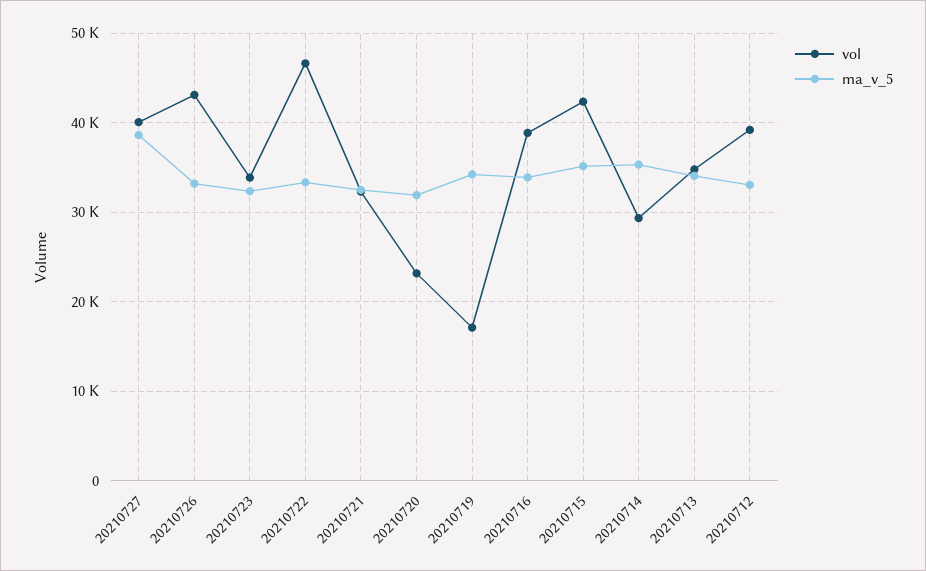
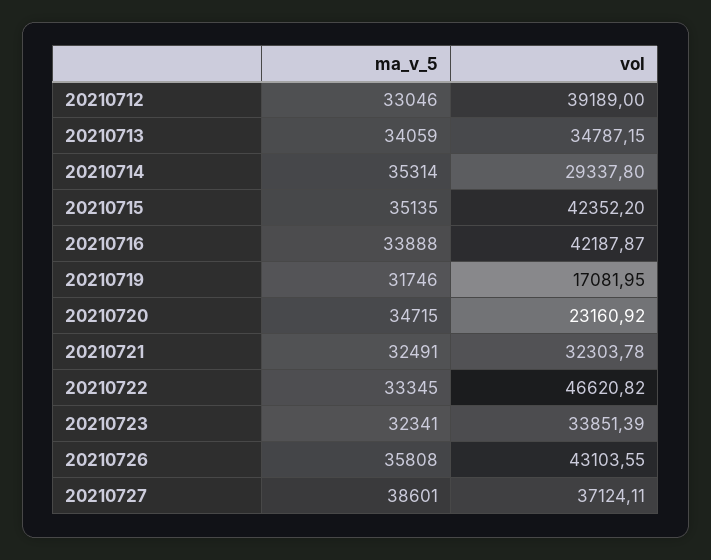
  {
    "vol": {
-     "20210727": 40000,
+     "20210727": 37124.11,
      "20210726": 43103.55,
      "20210723": 33851.39,
      "20210722": 46620.82,
      "20210721": 32303.78,
      "20210720": 23160.92,
      "20210719": 17081.95,
-     "20210716": 39000,
+     "20210716": 42187.87,
      "20210715": 42352.2,
      "20210714": 29337.8,
      "20210713": 34787.15,
      "20210712": 39189
    },
    "ma_v_5": {
      "20210727": 38601,
-     "20210726": 33000,
+     "20210726": 35808,
      "20210723": 32341,
      "20210722": 33345,
      "20210721": 32491,
-     "20210720": 32000,
+     "20210720": 34715,
-     "20210719": 34000,
+     "20210719": 31746,
      "20210716": 33888,
      "20210715": 35135,
      "20210714": 35314,
      "20210713": 34059,
      "20210712": 33046
    }
  }

